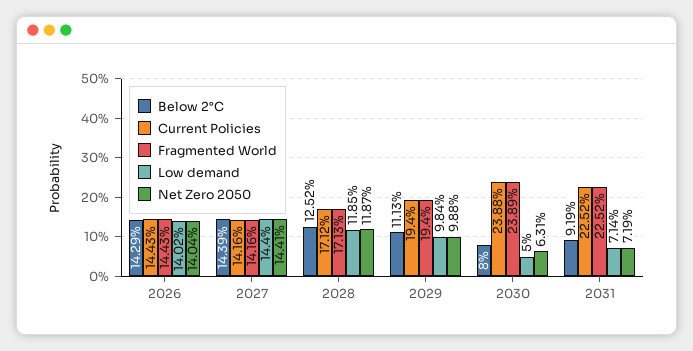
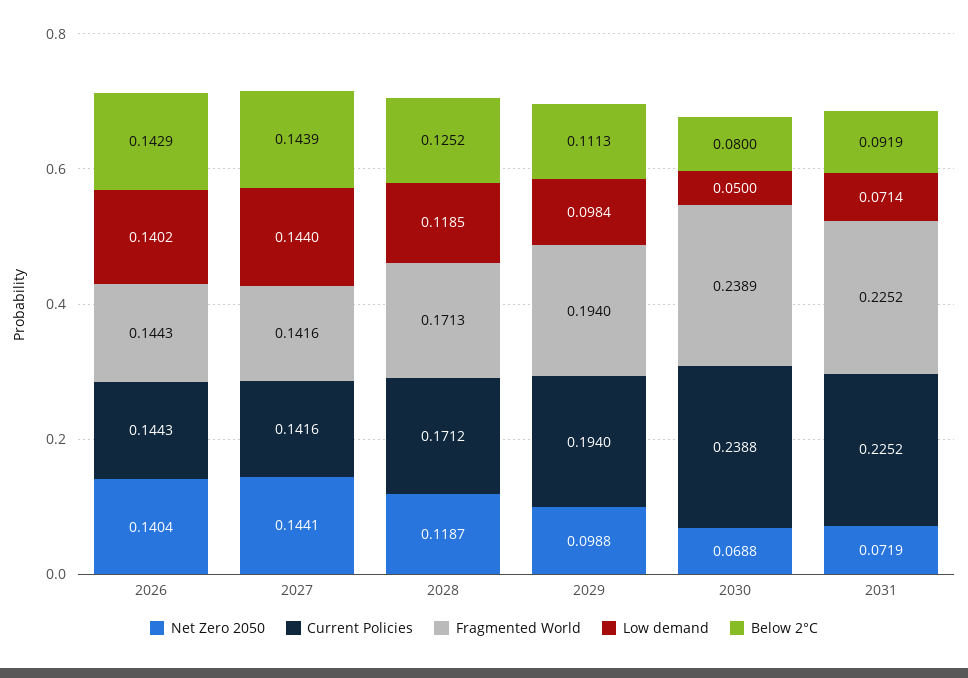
  {
    "Below 2°C": {
      "2026": 0.1429,
      "2027": 0.1439,
      "2028": 0.1252,
      "2029": 0.1113,
      "2030": 0.08,
      "2031": 0.0919
    },
    "Current Policies": {
      "2026": 0.1443,
      "2027": 0.1416,
      "2028": 0.1712,
      "2029": 0.194,
      "2030": 0.2388,
      "2031": 0.2252
    },
    "Fragmented World": {
      "2026": 0.1443,
      "2027": 0.1416,
      "2028": 0.1713,
      "2029": 0.194,
      "2030": 0.2389,
      "2031": 0.2252
    },
    "Low demand": {
      "2026": 0.1402,
      "2027": 0.144,
      "2028": 0.1185,
      "2029": 0.0984,
      "2030": 0.05,
      "2031": 0.0714
    },
    "Net Zero 2050": {
      "2026": 0.1404,
      "2027": 0.1441,
      "2028": 0.1187,
      "2029": 0.0988,
-     "2030": 0.0631,
+     "2030": 0.0688,
      "2031": 0.0719
    }
  }

